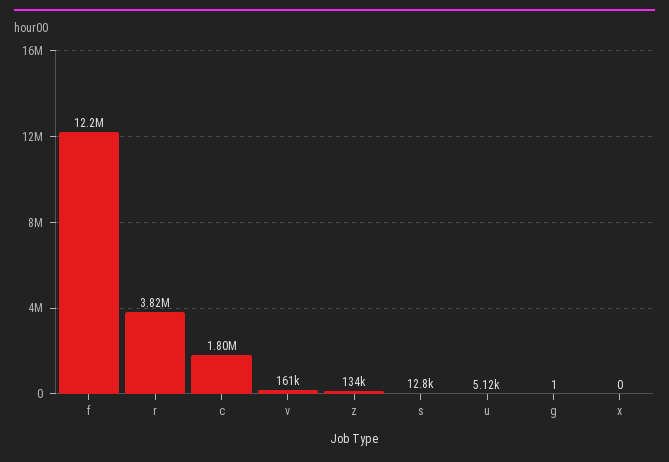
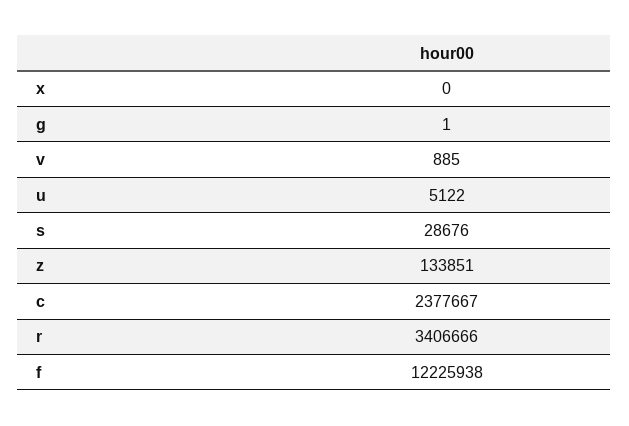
  {
    "f": 12225938,
-   "r": 3820000,
+   "r": 3406666,
-   "c": 1800000,
+   "c": 2377667,
-   "v": 161000,
+   "v": 885,
    "z": 133851,
-   "s": 12800,
+   "s": 28676,
    "u": 5122,
    "g": 1,
    "x": 0
  }

